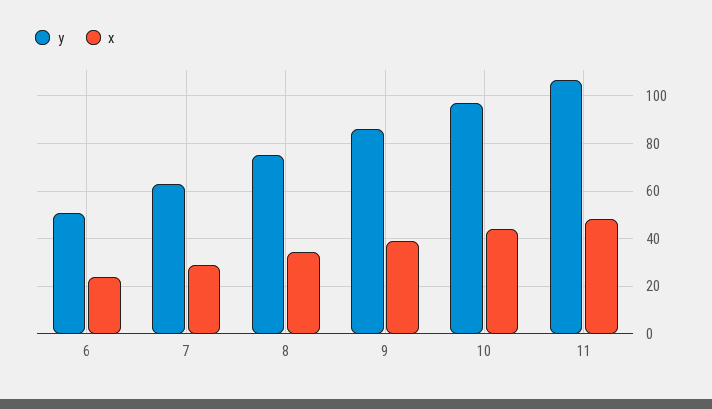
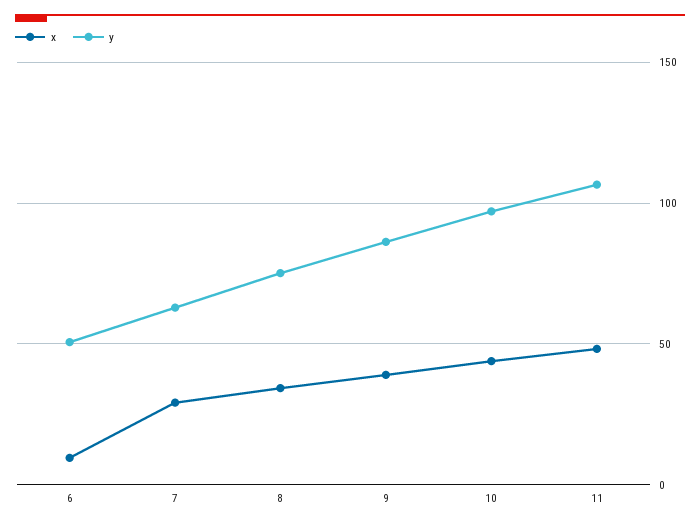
  {
    "y": {
      "6": 50,
      "7": 65,
      "8": 75,
      "9": 85,
      "10": 95,
      "11": 105
    },
    "x": {
-     "6": 25,
+     "6": 10,
      "7": 30,
      "8": 35,
      "9": 40,
      "10": 45,
      "11": 50
    }
  }

